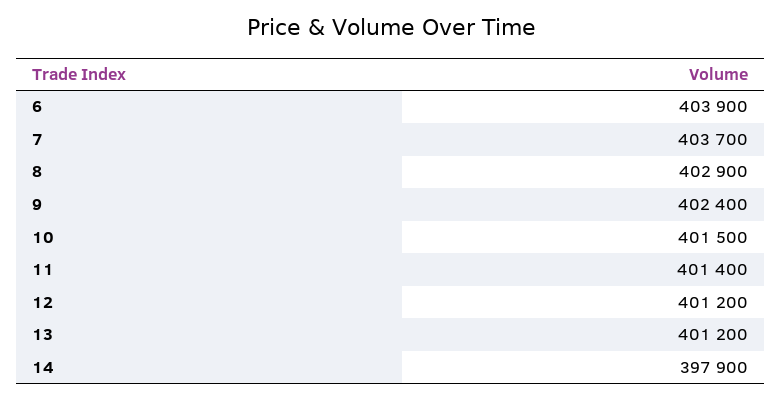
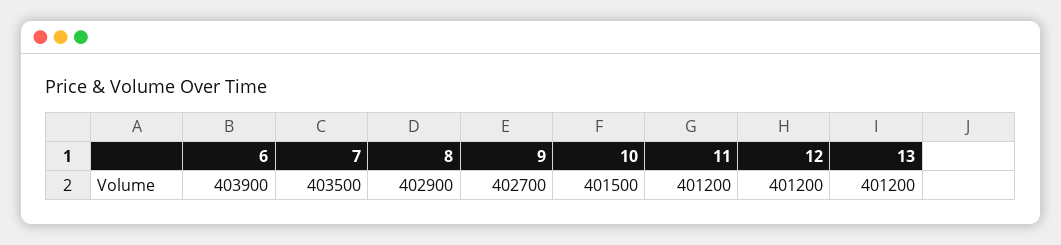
  {
    "6": 403900,
-   "7": 403700,
+   "7": 403500,
    "8": 402900,
-   "9": 402400,
+   "9": 402700,
    "10": 401500,
-   "11": 401400,
+   "11": 401200,
    "12": 401200,
-   "13": 401200,
+   "13": 401200
-   "14": 397900
  }

